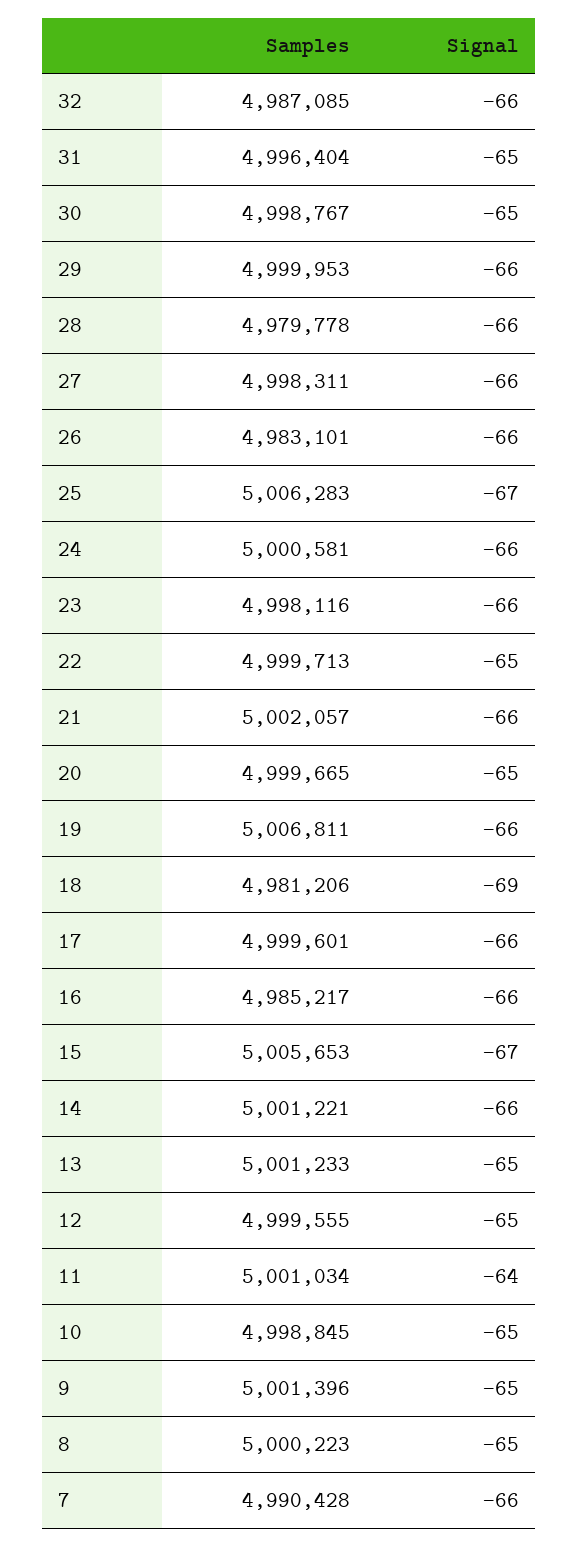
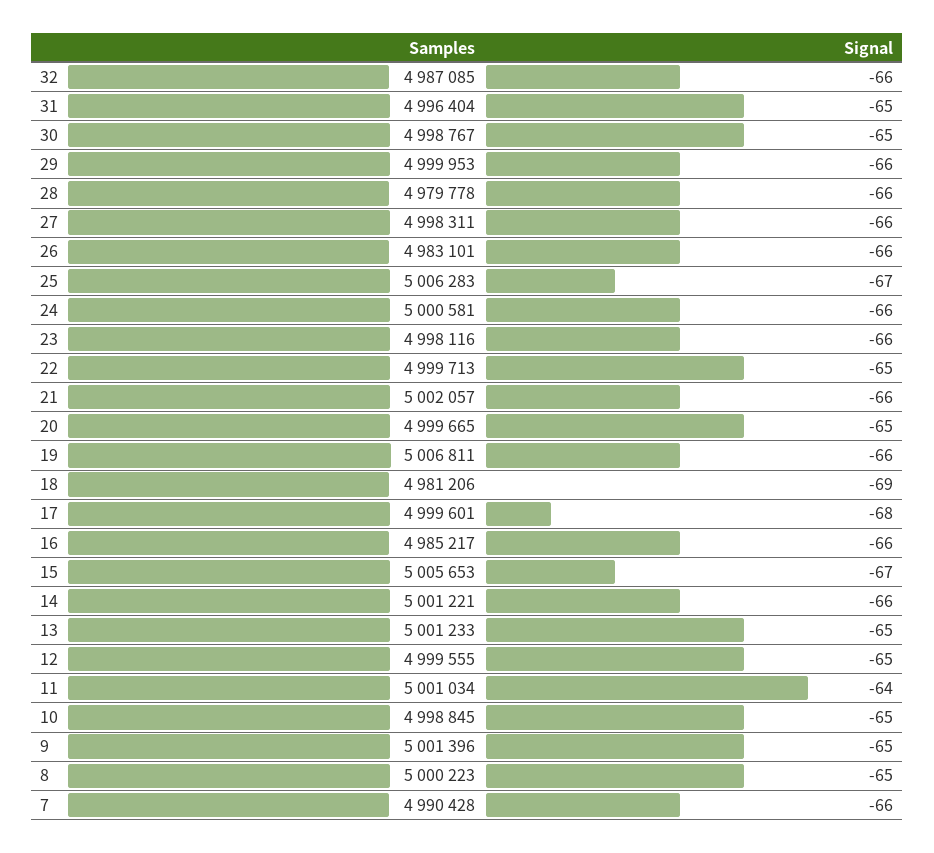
  {
    "Samples": {
      "32": 4987085,
      "31": 4996404,
      "30": 4998767,
      "29": 4999953,
      "28": 4979778,
      "27": 4998311,
      "26": 4983101,
      "25": 5006283,
      "24": 5000581,
      "23": 4998116,
      "22": 4999713,
      "21": 5002057,
      "20": 4999665,
      "19": 5006811,
      "18": 4981206,
      "17": 4999601,
      "16": 4985217,
      "15": 5005653,
      "14": 5001221,
      "13": 5001233,
      "12": 4999555,
      "11": 5001034,
      "10": 4998845,
      "9": 5001396,
      "8": 5000223,
      "7": 4990428
    },
    "Signal": {
      "32": -66,
      "31": -65,
      "30": -65,
      "29": -66,
      "28": -66,
      "27": -66,
      "26": -66,
      "25": -67,
      "24": -66,
      "23": -66,
      "22": -65,
      "21": -66,
      "20": -65,
      "19": -66,
      "18": -69,
-     "17": -66,
+     "17": -68,
      "16": -66,
      "15": -67,
      "14": -66,
      "13": -65,
      "12": -65,
      "11": -64,
      "10": -65,
      "9": -65,
      "8": -65,
      "7": -66
    }
  }

